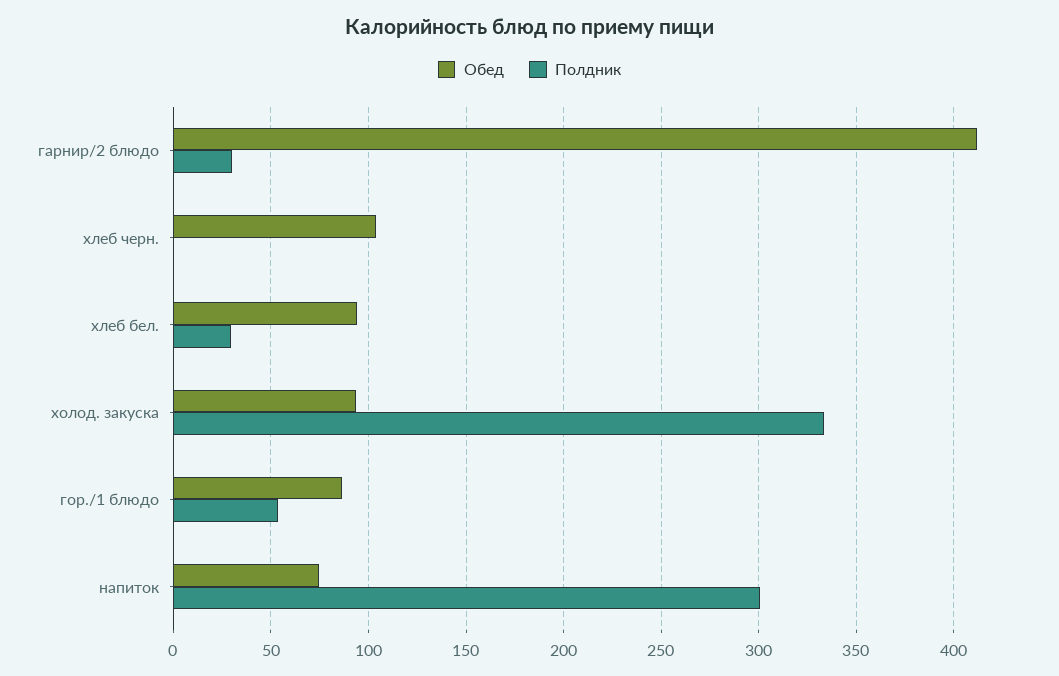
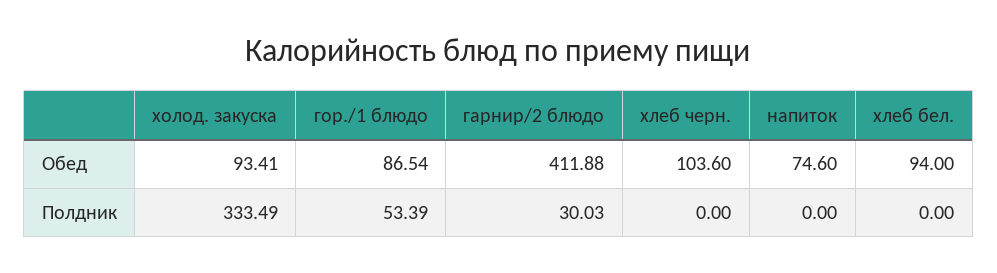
  {
    "Обед": {
      "гарнир/2 блюдо": 411.88,
      "хлеб черн.": 103.6,
      "хлеб бел.": 94,
      "холод. закуска": 93.41,
      "гор./1 блюдо": 86.54,
      "напиток": 74.6
    },
    "Полдник": {
      "гарнир/2 блюдо": 30.03,
      "хлеб черн.": 0,
-     "хлеб бел.": 30,
+     "хлеб бел.": 0,
      "холод. закуска": 333.49,
      "гор./1 блюдо": 53.39,
-     "напиток": 300
+     "напиток": 0
    }
  }

